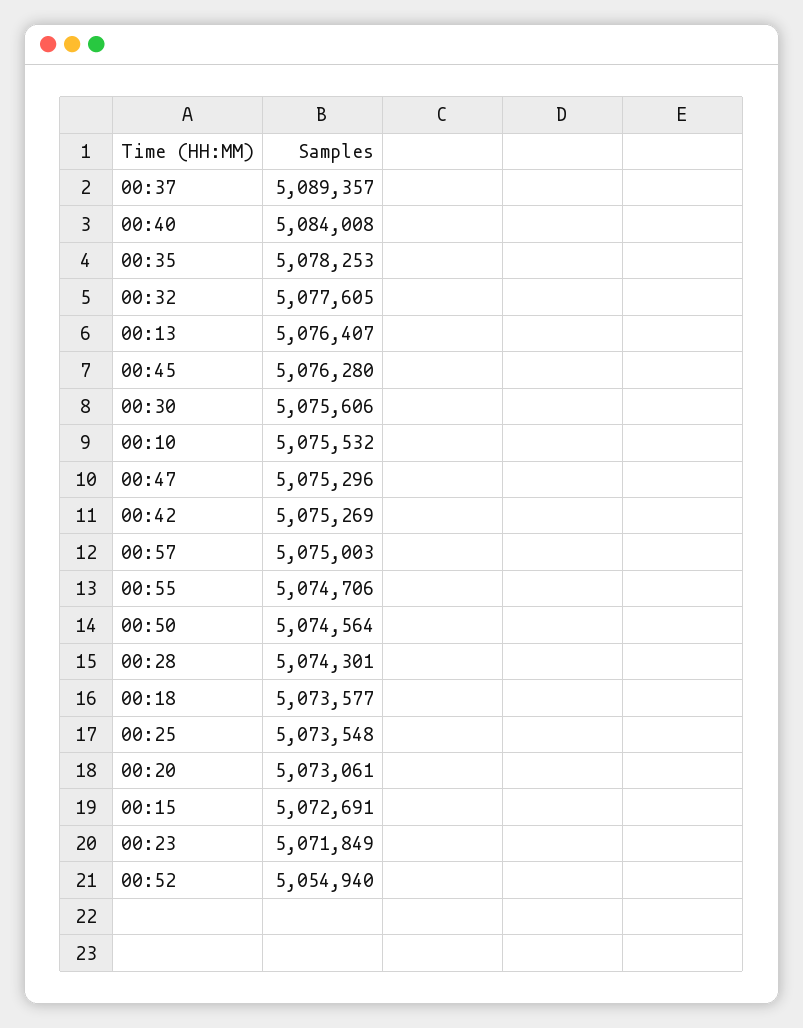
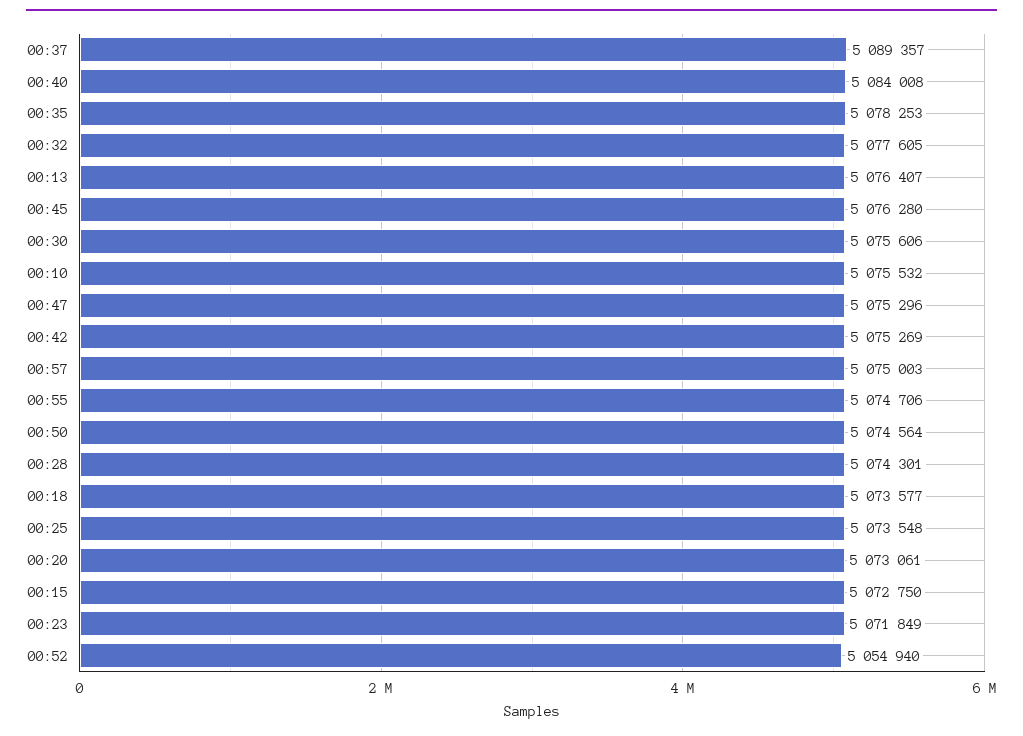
  {
    "00:37": 5089357,
    "00:40": 5084008,
    "00:35": 5078253,
    "00:32": 5077605,
    "00:13": 5076407,
    "00:45": 5076280,
    "00:30": 5075606,
    "00:10": 5075532,
    "00:47": 5075296,
    "00:42": 5075269,
    "00:57": 5075003,
    "00:55": 5074706,
    "00:50": 5074564,
    "00:28": 5074301,
    "00:18": 5073577,
    "00:25": 5073548,
    "00:20": 5073061,
-   "00:15": 5072691,
+   "00:15": 5072750,
    "00:23": 5071849,
    "00:52": 5054940
  }

